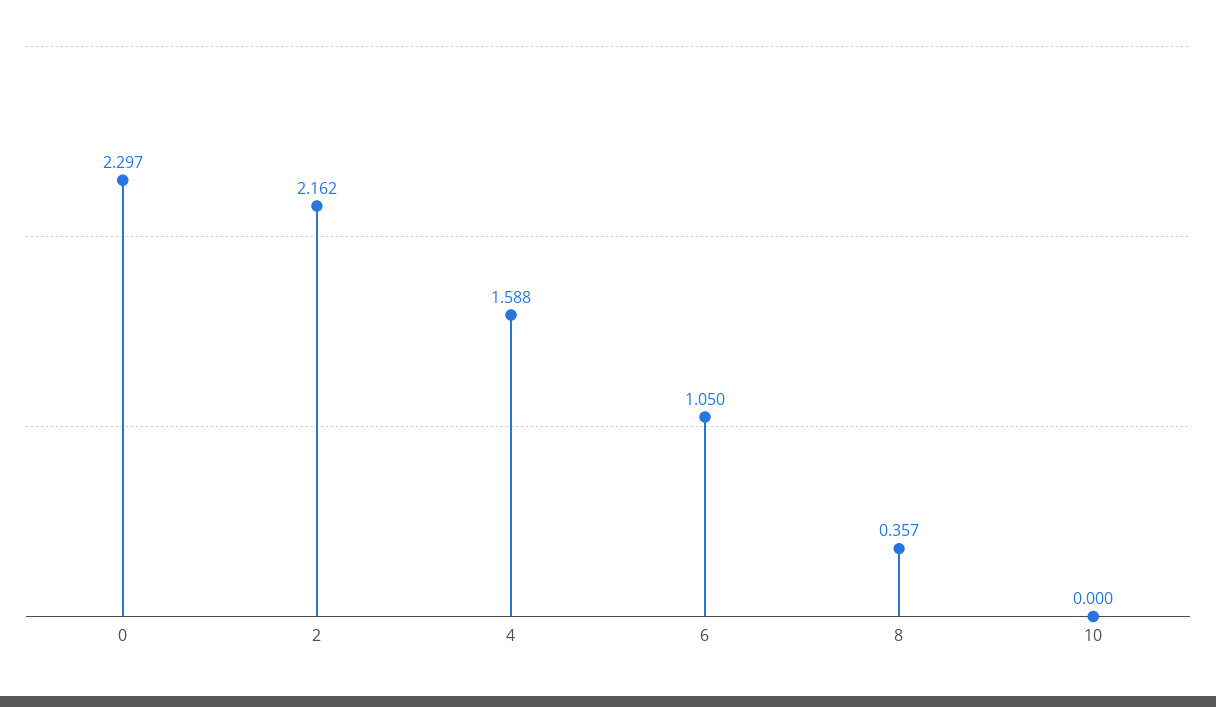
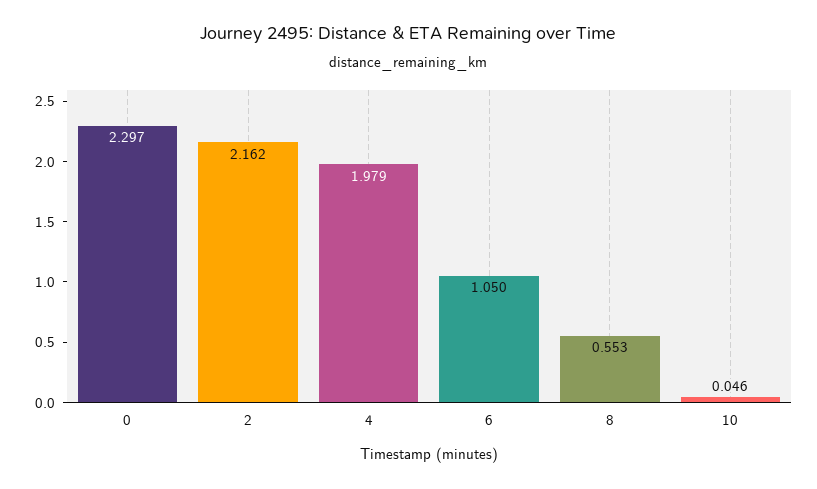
  {
    "0": 2.297,
    "2": 2.162,
-   "4": 1.588,
+   "4": 1.979,
    "6": 1.05,
-   "8": 0.357,
+   "8": 0.553,
-   "10": 0
+   "10": 0.046
  }

